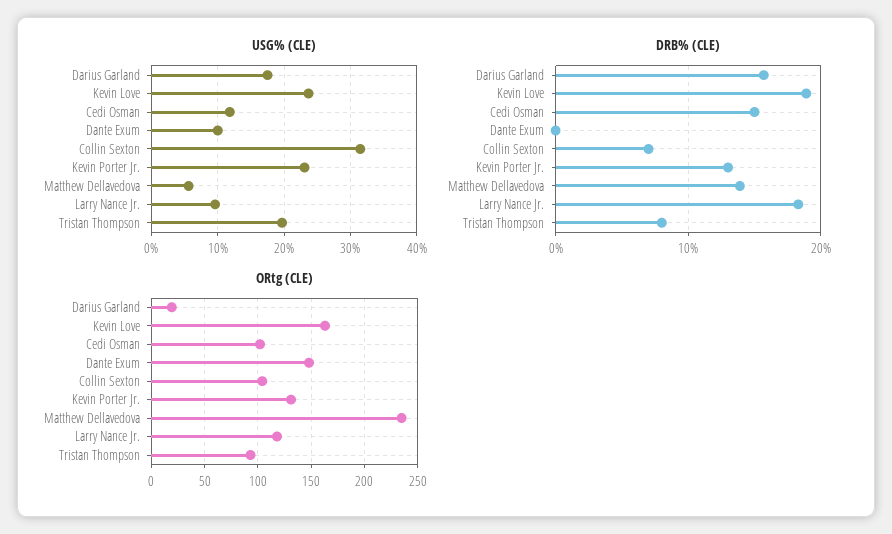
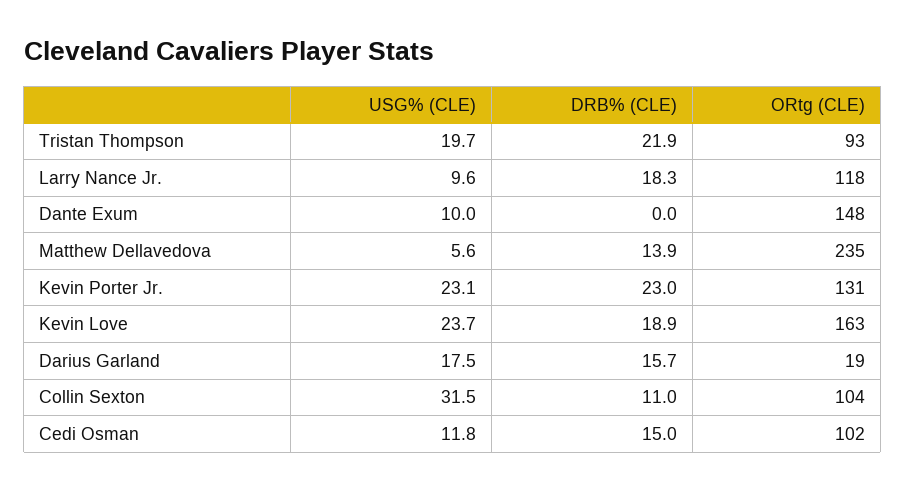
  {
    "USG% (CLE)": {
      "Darius Garland": 17.5,
      "Kevin Love": 23.7,
      "Cedi Osman": 11.8,
      "Dante Exum": 10,
      "Collin Sexton": 31.5,
      "Kevin Porter Jr.": 23.1,
      "Matthew Dellavedova": 5.6,
      "Larry Nance Jr.": 9.6,
      "Tristan Thompson": 19.7
    },
    "DRB% (CLE)": {
      "Darius Garland": 15.7,
      "Kevin Love": 18.9,
      "Cedi Osman": 15,
      "Dante Exum": 0,
-     "Collin Sexton": 7,
+     "Collin Sexton": 11,
-     "Kevin Porter Jr.": 13,
+     "Kevin Porter Jr.": 23,
      "Matthew Dellavedova": 13.9,
      "Larry Nance Jr.": 18.3,
-     "Tristan Thompson": 8
+     "Tristan Thompson": 21.9
    },
    "ORtg (CLE)": {
      "Darius Garland": 19,
      "Kevin Love": 163,
      "Cedi Osman": 102,
      "Dante Exum": 148,
      "Collin Sexton": 104,
      "Kevin Porter Jr.": 131,
      "Matthew Dellavedova": 235,
      "Larry Nance Jr.": 118,
      "Tristan Thompson": 93
    }
  }

